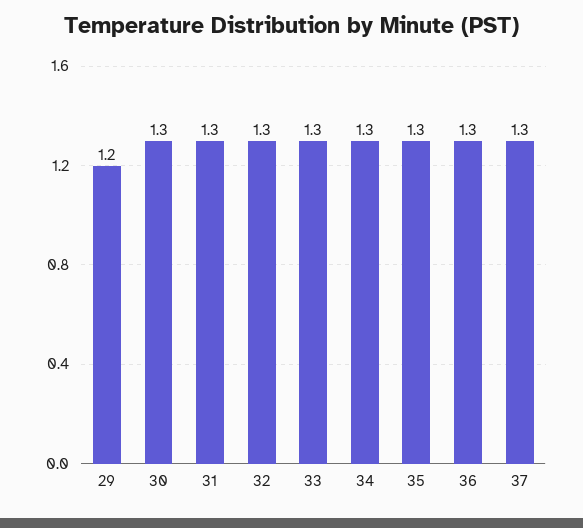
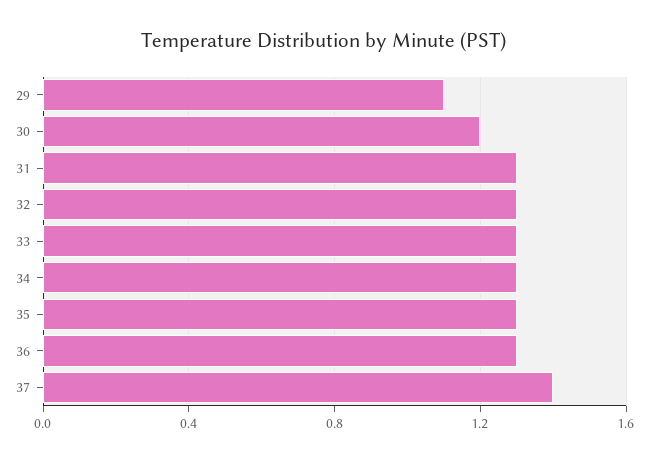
  {
-   "29": 1.2,
+   "29": 1.1,
-   "30": 1.3,
+   "30": 1.2,
    "31": 1.3,
    "32": 1.3,
    "33": 1.3,
    "34": 1.3,
    "35": 1.3,
    "36": 1.3,
-   "37": 1.3
+   "37": 1.4
  }

